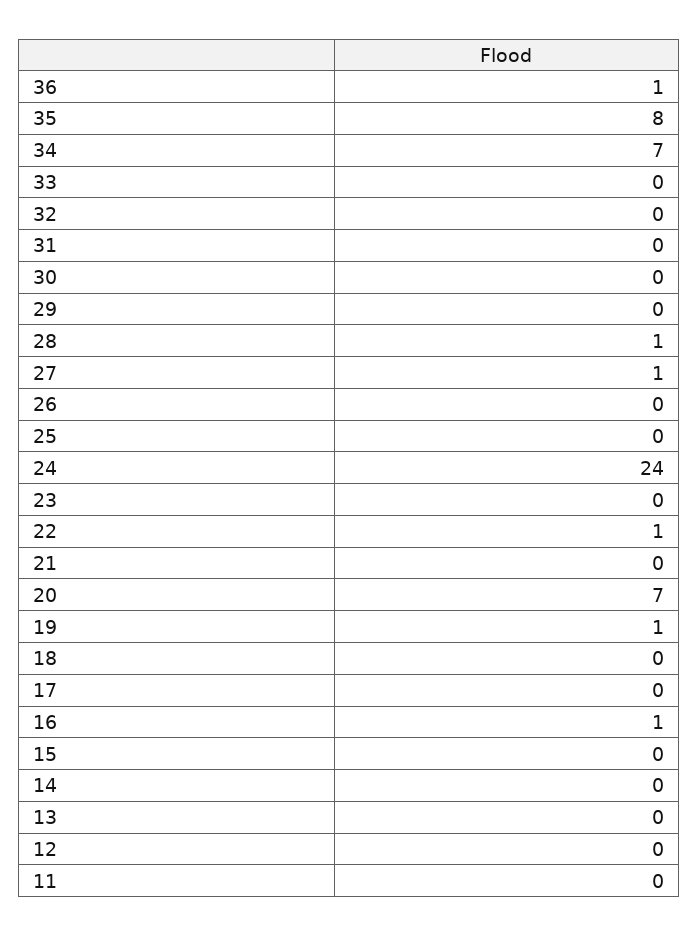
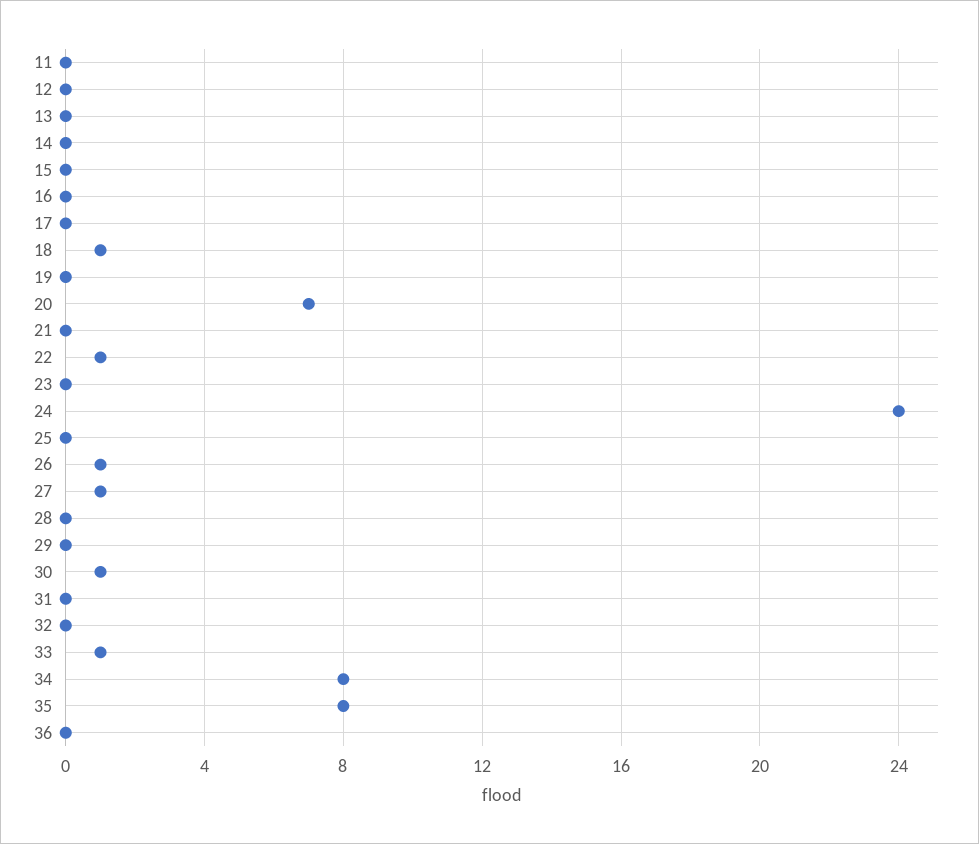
  {
-   "36": 1,
+   "36": 0,
    "35": 8,
-   "34": 7,
+   "34": 8,
-   "33": 0,
+   "33": 1,
    "32": 0,
    "31": 0,
-   "30": 0,
+   "30": 1,
    "29": 0,
-   "28": 1,
+   "28": 0,
    "27": 1,
-   "26": 0,
+   "26": 1,
    "25": 0,
    "24": 24,
    "23": 0,
    "22": 1,
    "21": 0,
    "20": 7,
-   "19": 1,
+   "19": 0,
-   "18": 0,
+   "18": 1,
    "17": 0,
-   "16": 1,
+   "16": 0,
    "15": 0,
    "14": 0,
    "13": 0,
    "12": 0,
    "11": 0
  }

